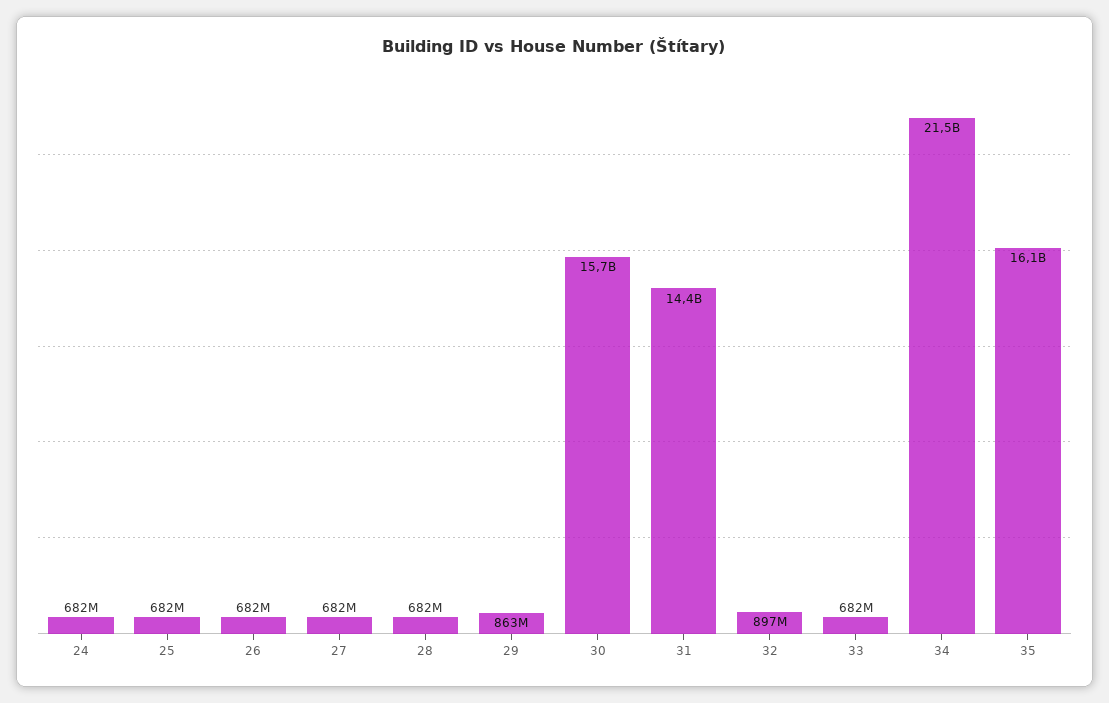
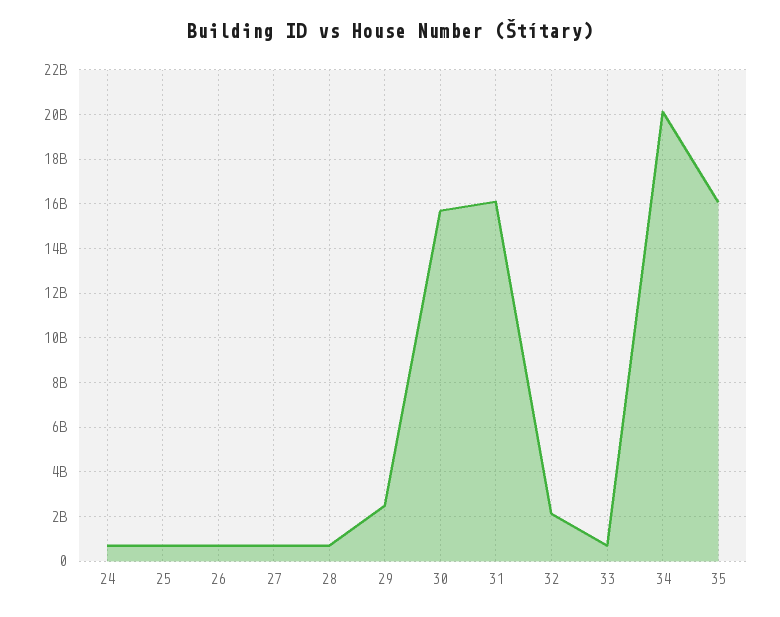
  {
    "24": 682000000,
    "25": 682000000,
    "26": 682000000,
    "27": 682000000,
    "28": 682000000,
-   "29": 863000000,
+   "29": 2500000000,
    "30": 15700000000,
-   "31": 14400000000,
+   "31": 16000000000,
-   "32": 897000000,
+   "32": 2000000000,
    "33": 682000000,
-   "34": 21500000000,
+   "34": 20000000000,
    "35": 16100000000
  }

